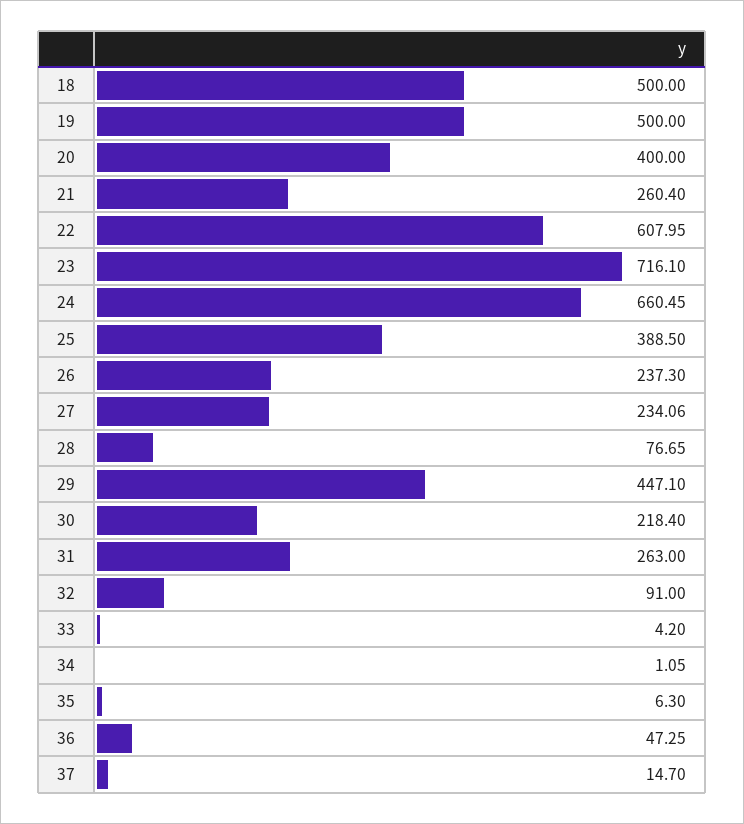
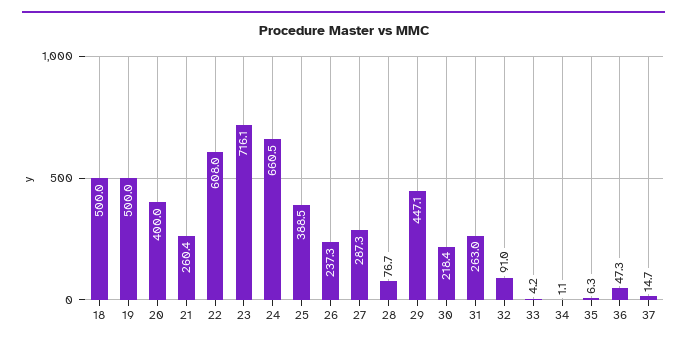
  {
    "18": 500,
    "19": 500,
    "20": 400,
    "21": 260.4,
    "22": 607.95,
    "23": 716.1,
    "24": 660.45,
    "25": 388.5,
    "26": 237.3,
-   "27": 234.06,
+   "27": 287.3,
    "28": 76.65,
    "29": 447.1,
    "30": 218.4,
    "31": 263,
    "32": 91,
    "33": 4.2,
    "34": 1.05,
    "35": 6.3,
    "36": 47.25,
    "37": 14.7
  }

